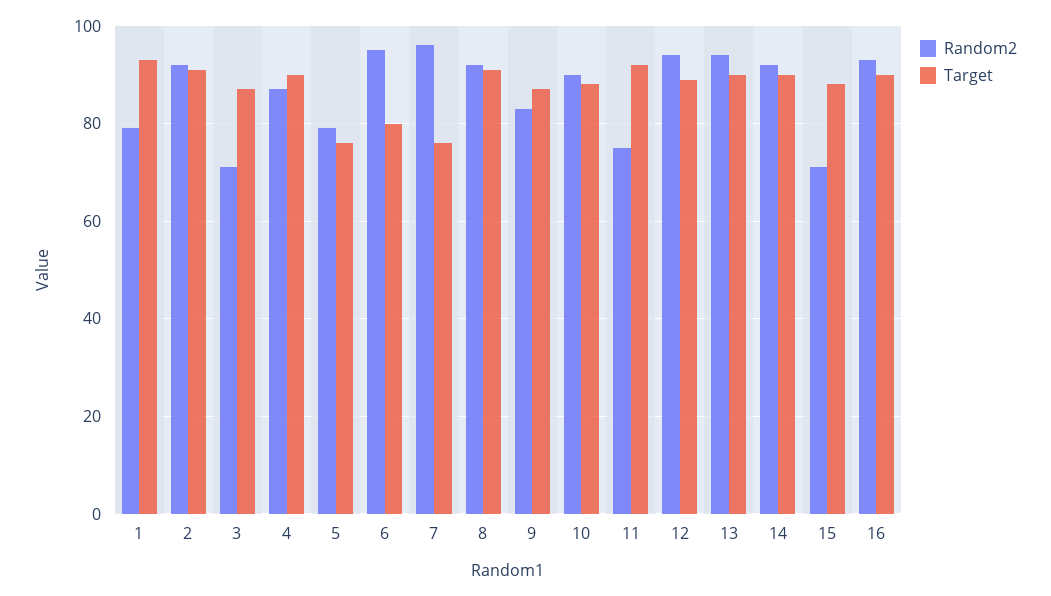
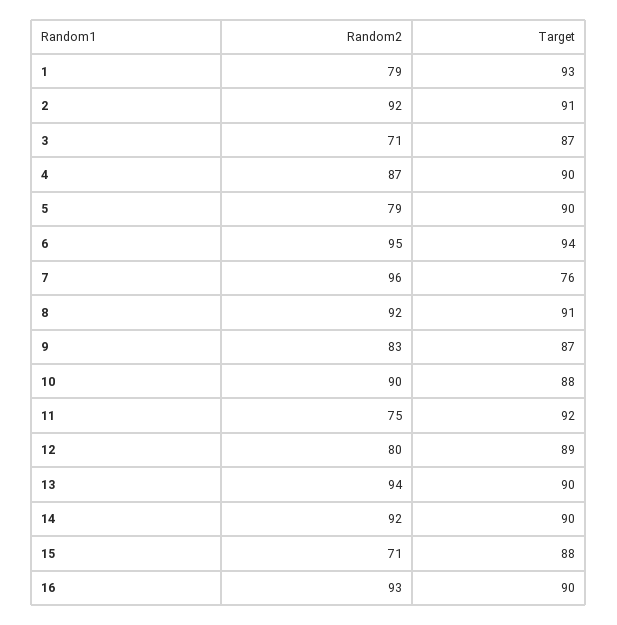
  {
    "Random2": {
      "1": 79,
      "2": 92,
      "3": 71,
      "4": 87,
      "5": 79,
      "6": 95,
      "7": 96,
      "8": 92,
      "9": 83,
      "10": 90,
      "11": 75,
-     "12": 95,
+     "12": 80,
      "13": 94,
      "14": 92,
      "15": 71,
      "16": 93
    },
    "Target": {
      "1": 93,
      "2": 91,
      "3": 87,
      "4": 90,
-     "5": 75,
+     "5": 90,
-     "6": 80,
+     "6": 94,
      "7": 76,
      "8": 91,
      "9": 87,
      "10": 88,
      "11": 92,
      "12": 89,
      "13": 90,
      "14": 90,
      "15": 88,
      "16": 90
    }
  }

